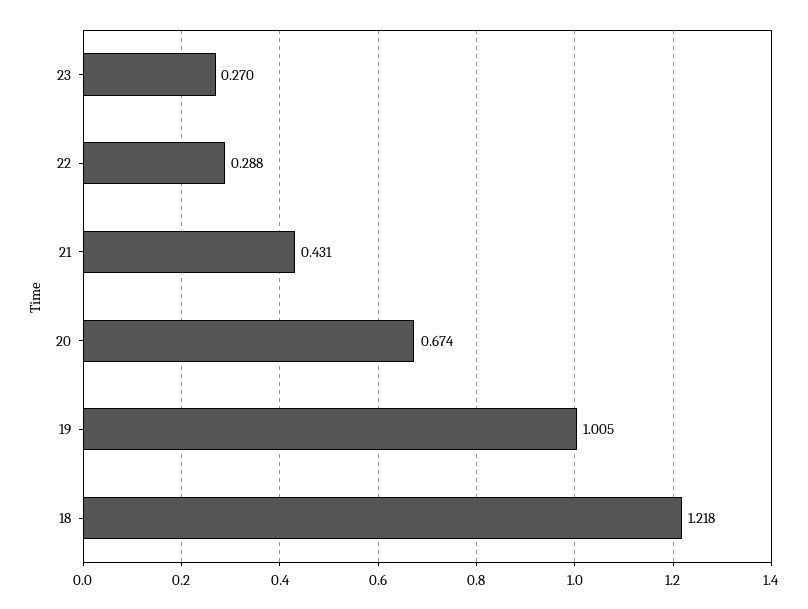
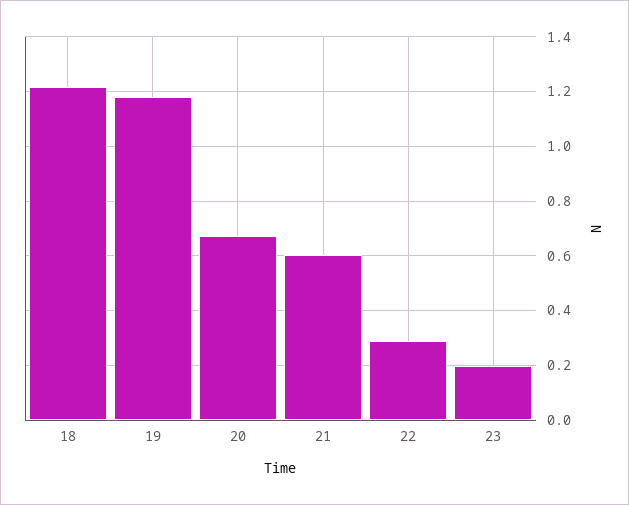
  {
-   "23": 0.27,
+   "23": 0.2,
    "22": 0.288,
-   "21": 0.431,
+   "21": 0.6,
    "20": 0.674,
-   "19": 1.005,
+   "19": 1.175,
    "18": 1.218
  }

